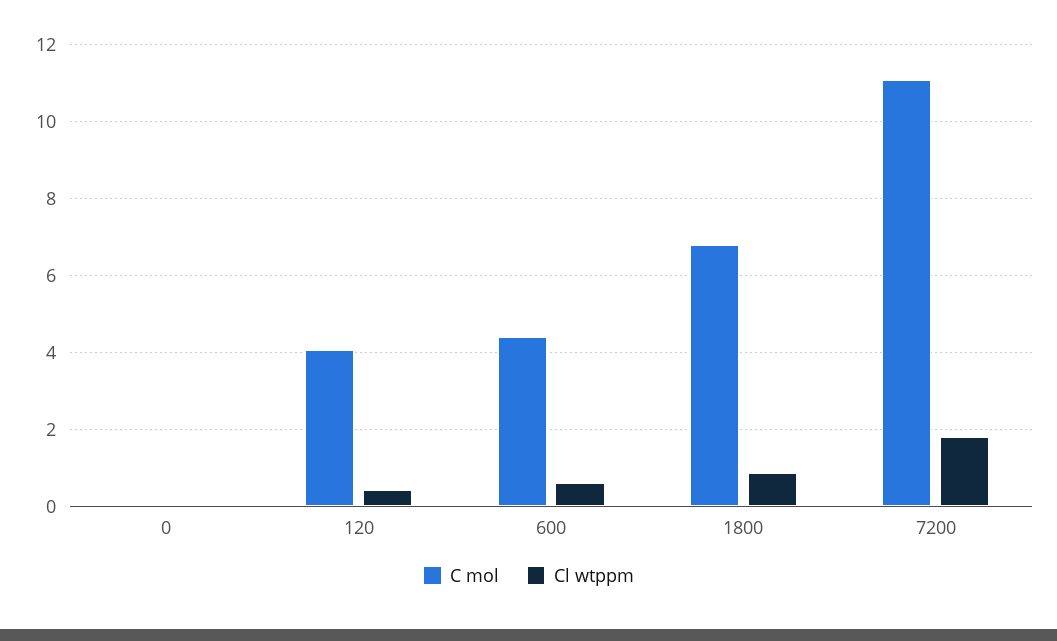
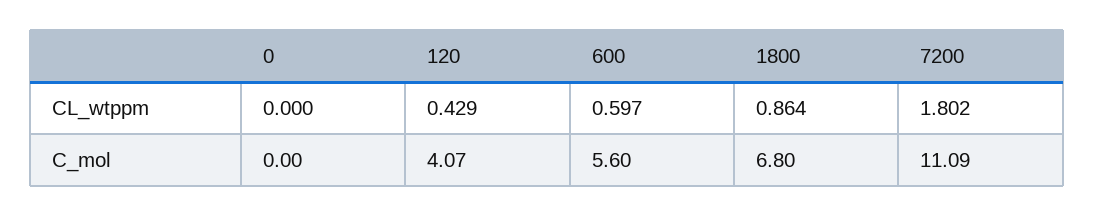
  {
    "C mol": {
      "0": 0,
      "120": 4.07,
-     "600": 4.4,
+     "600": 5.6,
      "1800": 6.8,
      "7200": 11.09
    },
    "Cl wtppm": {
      "0": 0,
      "120": 0.429,
      "600": 0.597,
      "1800": 0.864,
      "7200": 1.802
    }
  }

